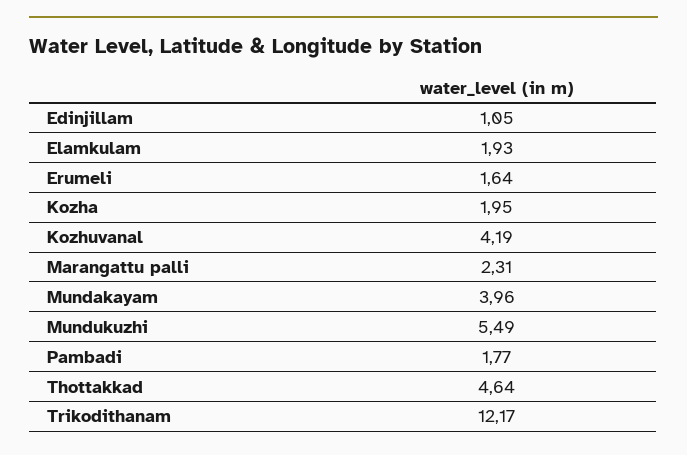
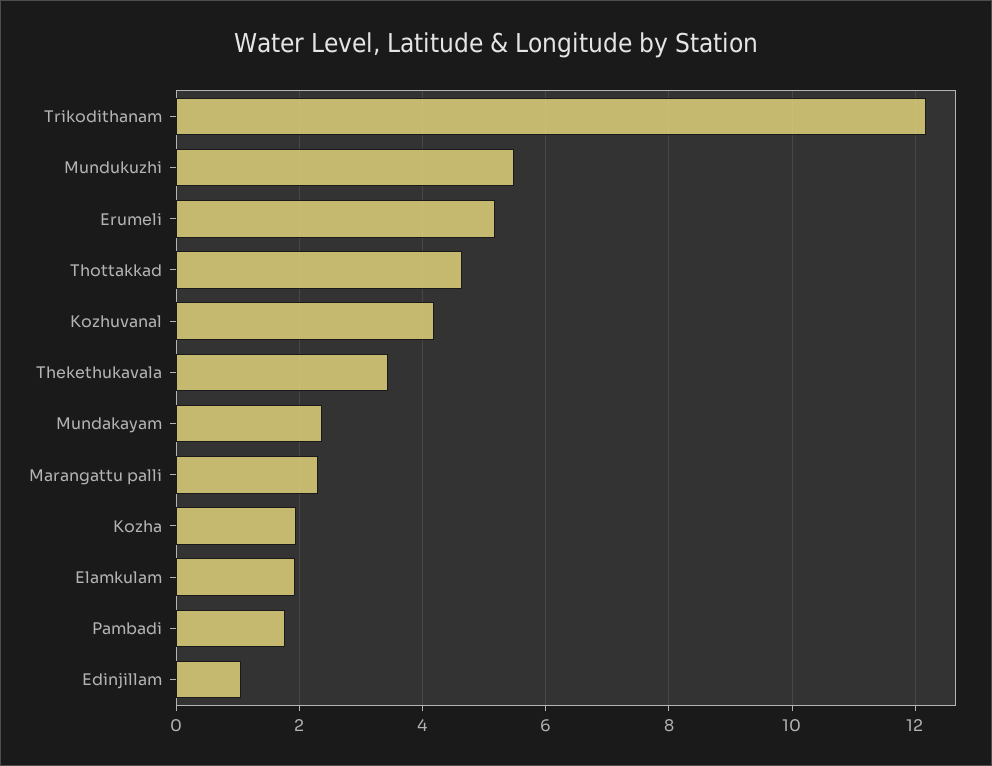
  {
    "Edinjillam": 1.05,
    "Elamkulam": 1.93,
-   "Erumeli": 1.64,
+   "Erumeli": 5.2,
    "Kozha": 1.95,
    "Kozhuvanal": 4.19,
    "Marangattu palli": 2.31,
-   "Mundakayam": 3.96,
+   "Mundakayam": 2.4,
    "Mundukuzhi": 5.49,
    "Pambadi": 1.77,
    "Thottakkad": 4.64,
-   "Trikodithanam": 12.17
+   "Trikodithanam": 12.17,
+   "Thekethukavala": 3.4
  }

